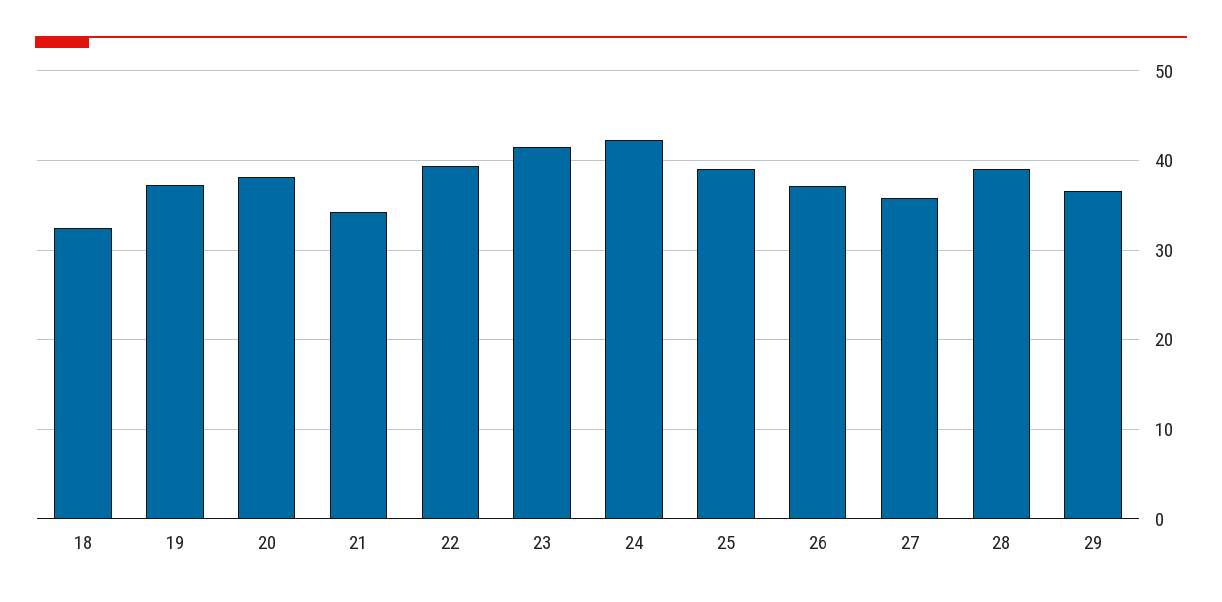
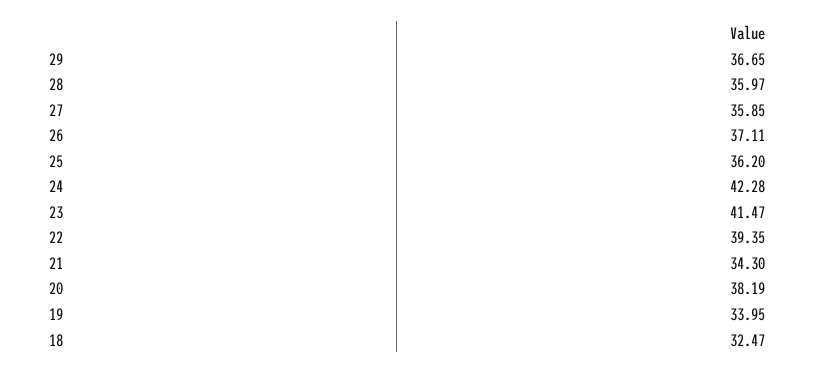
  {
    "18": 32.47,
-   "19": 37,
+   "19": 33.95,
    "20": 38.19,
    "21": 34.3,
    "22": 39.35,
    "23": 41.47,
    "24": 42.28,
-   "25": 39,
+   "25": 36.2,
    "26": 37.11,
    "27": 35.85,
-   "28": 39,
+   "28": 35.97,
    "29": 36.65
  }

